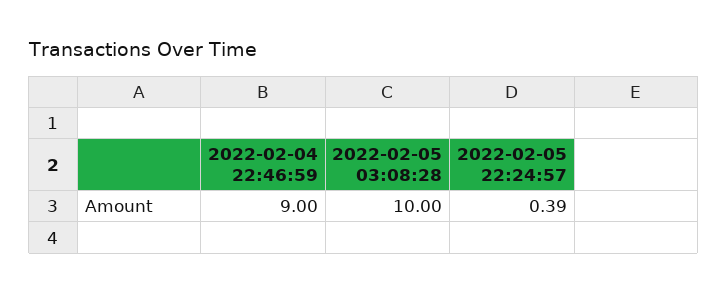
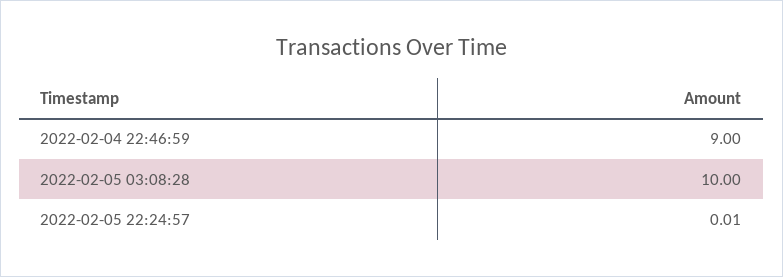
  {
    "2022-02-04 22:46:59": 9,
    "2022-02-05 03:08:28": 10,
-   "2022-02-05 22:24:57": 0.39
+   "2022-02-05 22:24:57": 0.01
  }

